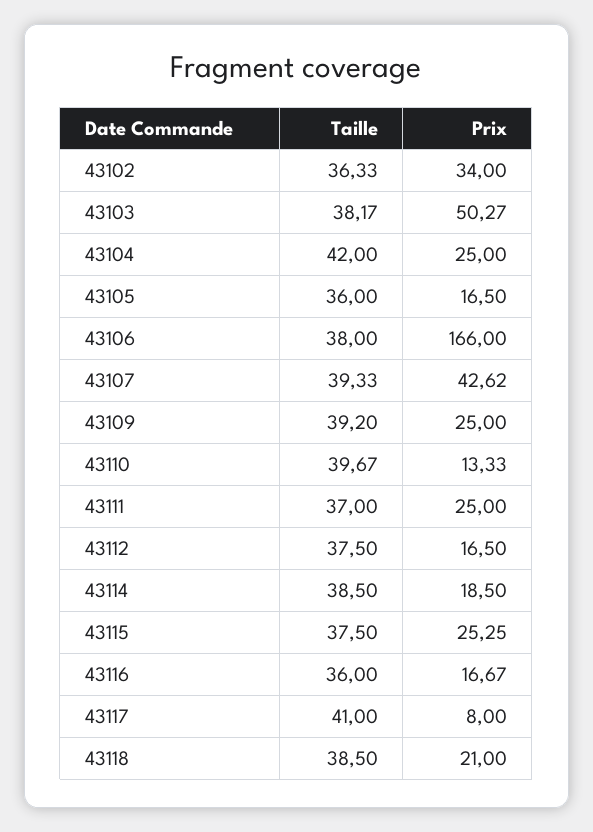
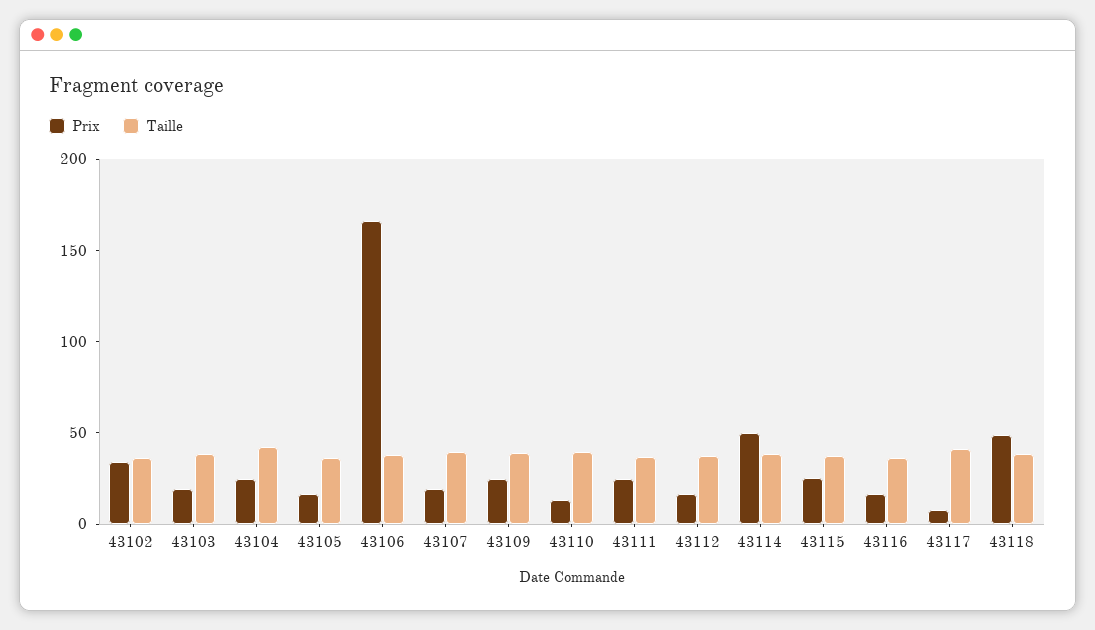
  {
    "Taille": {
      "43102": 36.33,
      "43103": 38.17,
      "43104": 42,
      "43105": 36,
      "43106": 38,
      "43107": 39.33,
      "43109": 39.2,
      "43110": 39.67,
      "43111": 37,
      "43112": 37.5,
      "43114": 38.5,
      "43115": 37.5,
      "43116": 36,
      "43117": 41,
      "43118": 38.5
    },
    "Prix": {
      "43102": 34,
-     "43103": 50.27,
+     "43103": 20,
      "43104": 25,
      "43105": 16.5,
      "43106": 166,
-     "43107": 42.62,
+     "43107": 20,
      "43109": 25,
      "43110": 13.33,
      "43111": 25,
      "43112": 16.5,
-     "43114": 18.5,
+     "43114": 50,
      "43115": 25.25,
      "43116": 16.67,
      "43117": 8,
-     "43118": 21
+     "43118": 50
    }
  }

